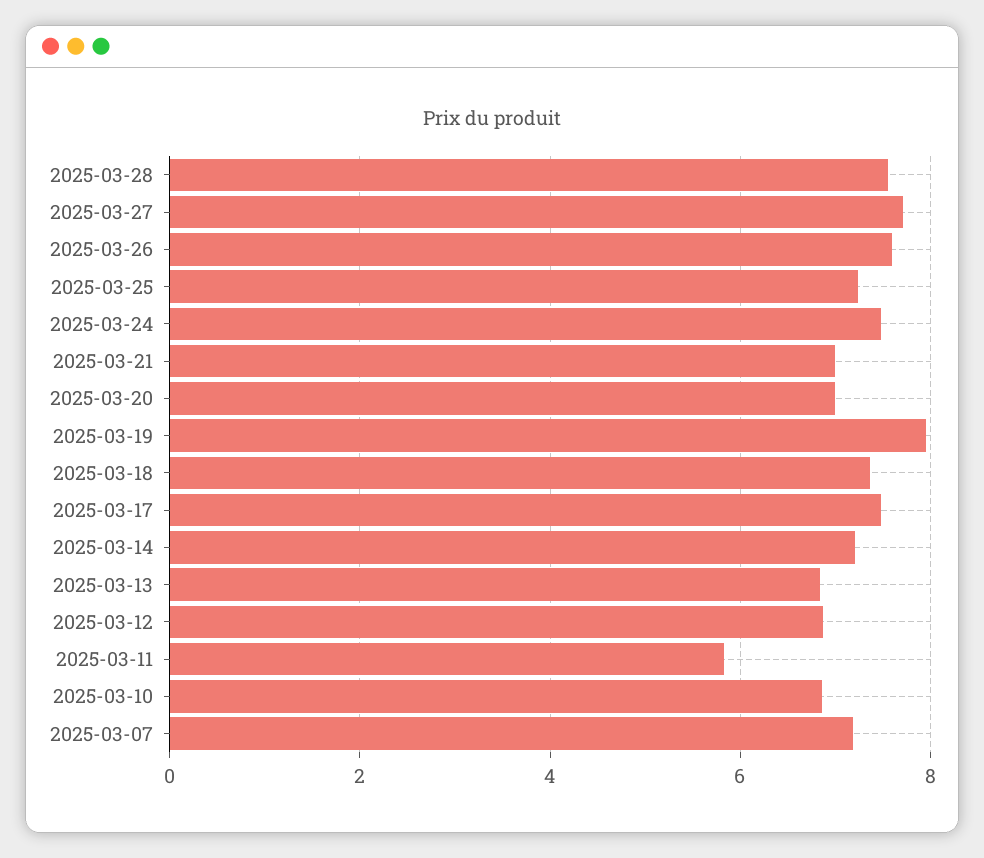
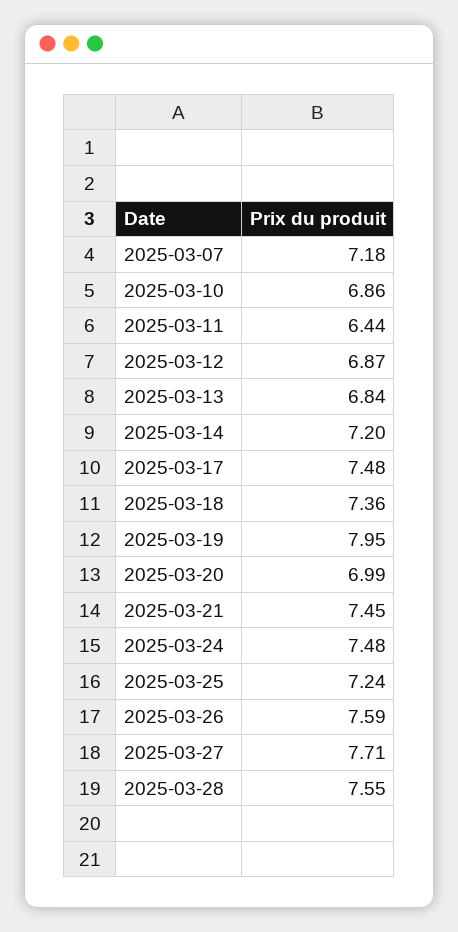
  {
    "2025-03-28": 7.55,
    "2025-03-27": 7.71,
    "2025-03-26": 7.59,
    "2025-03-25": 7.24,
    "2025-03-24": 7.48,
-   "2025-03-21": 7,
+   "2025-03-21": 7.45,
    "2025-03-20": 6.99,
    "2025-03-19": 7.95,
    "2025-03-18": 7.36,
    "2025-03-17": 7.48,
    "2025-03-14": 7.2,
    "2025-03-13": 6.84,
    "2025-03-12": 6.87,
-   "2025-03-11": 5.8,
+   "2025-03-11": 6.44,
    "2025-03-10": 6.86,
    "2025-03-07": 7.18
  }

